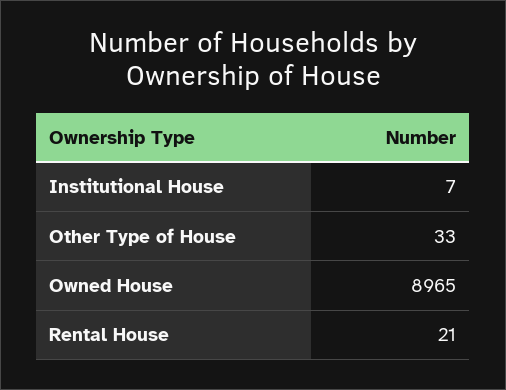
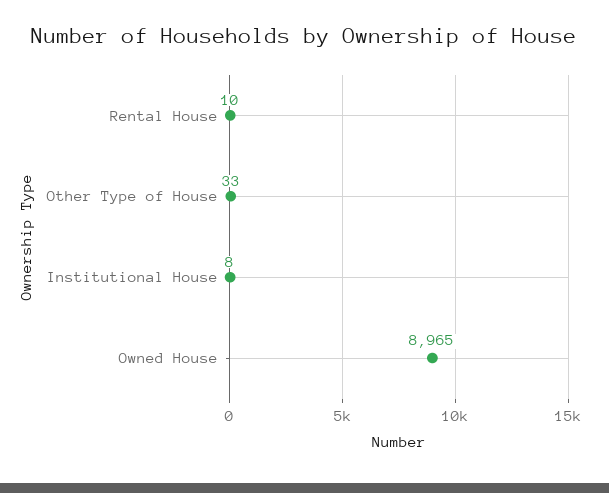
  {
-   "Institutional House": 7,
+   "Institutional House": 8,
    "Other Type of House": 33,
    "Owned House": 8965,
-   "Rental House": 21
+   "Rental House": 10
  }

